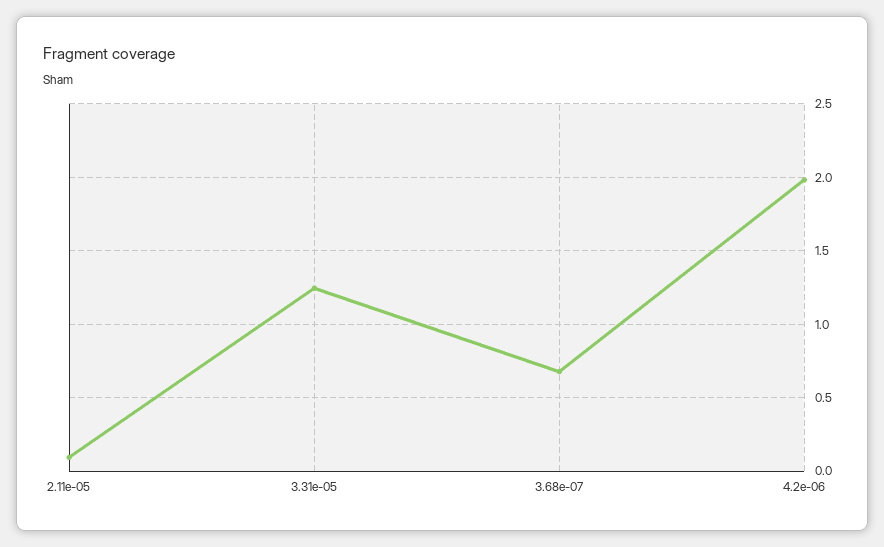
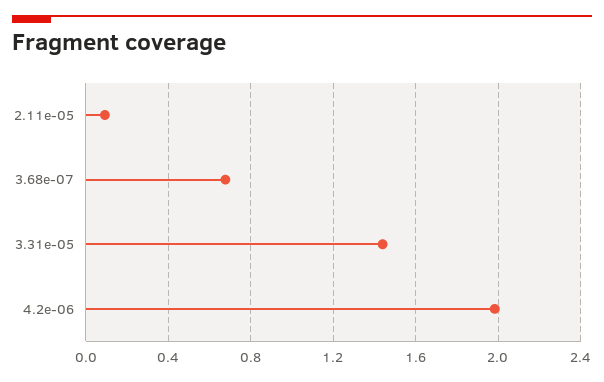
  {
    "2.11e-05": 0.1,
-   "3.31e-05": 1.25,
+   "3.31e-05": 1.45,
    "3.68e-07": 0.7,
    "4.2e-06": 2
  }

